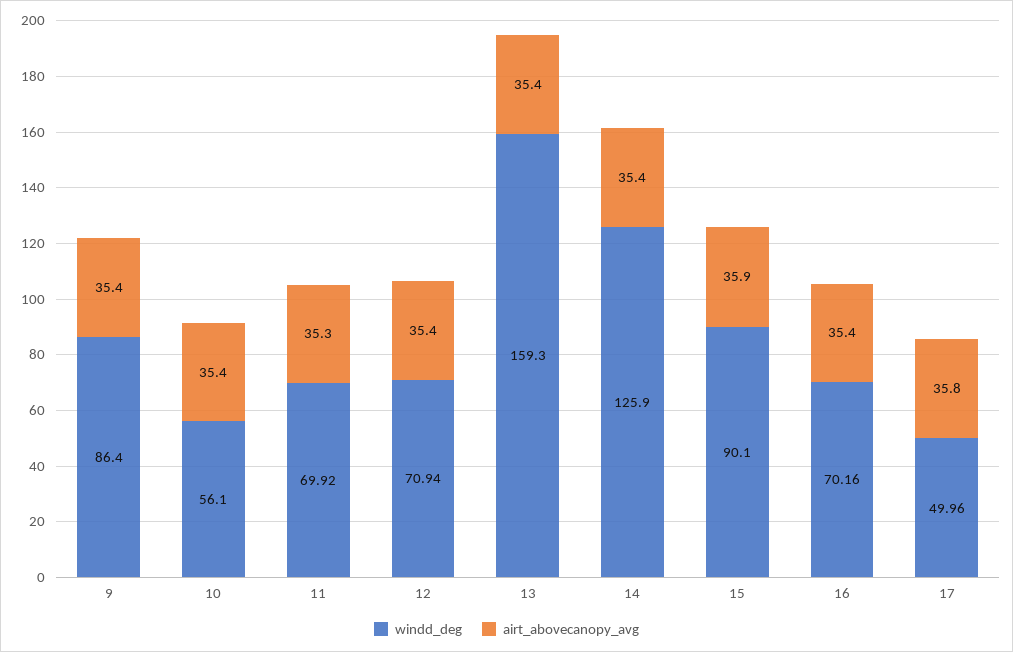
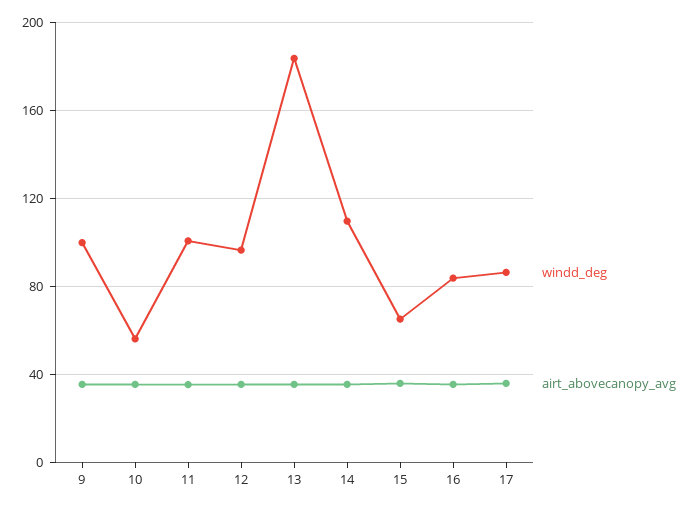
  {
    "windd_deg": {
-     "9": 86.4,
+     "9": 100,
      "10": 56.1,
-     "11": 69.92,
+     "11": 100,
-     "12": 70.94,
+     "12": 95,
-     "13": 159.3,
+     "13": 185,
-     "14": 125.9,
+     "14": 110,
-     "15": 90.1,
+     "15": 65,
-     "16": 70.16,
+     "16": 85,
-     "17": 49.96
+     "17": 85
    },
    "airt_abovecanopy_avg": {
      "9": 35.4,
      "10": 35.4,
      "11": 35.3,
      "12": 35.4,
      "13": 35.4,
      "14": 35.4,
      "15": 35.9,
      "16": 35.4,
      "17": 35.8
    }
  }

